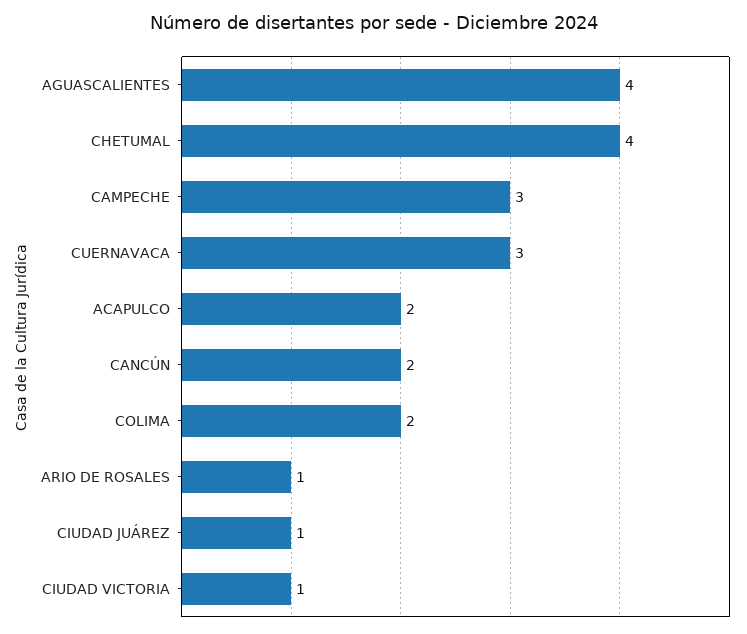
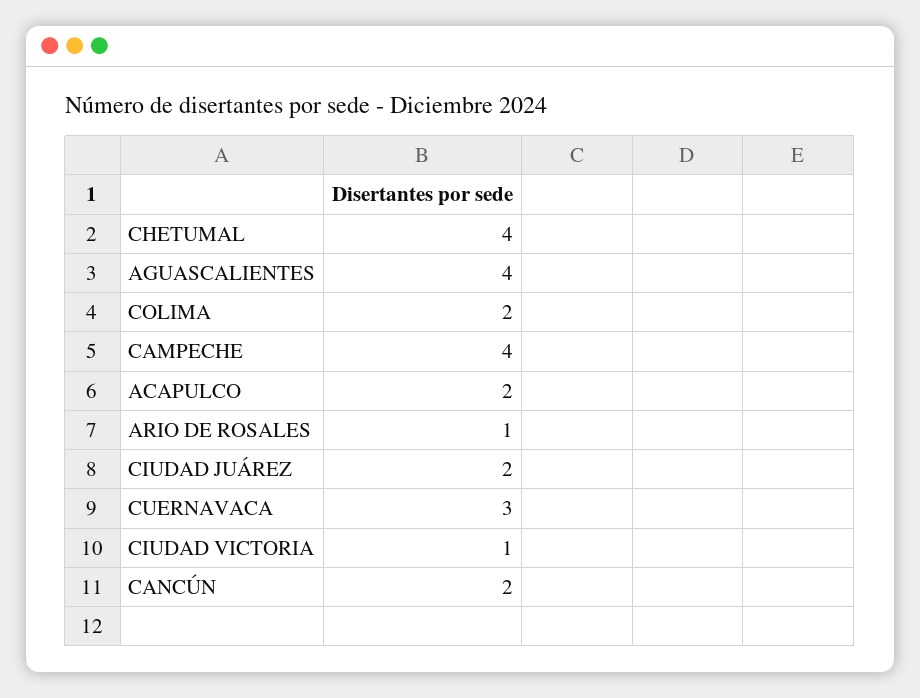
  {
    "AGUASCALIENTES": 4,
    "CHETUMAL": 4,
-   "CAMPECHE": 3,
+   "CAMPECHE": 4,
    "CUERNAVACA": 3,
    "ACAPULCO": 2,
    "CANCÚN": 2,
    "COLIMA": 2,
    "ARIO DE ROSALES": 1,
-   "CIUDAD JUÁREZ": 1,
+   "CIUDAD JUÁREZ": 2,
    "CIUDAD VICTORIA": 1
  }

